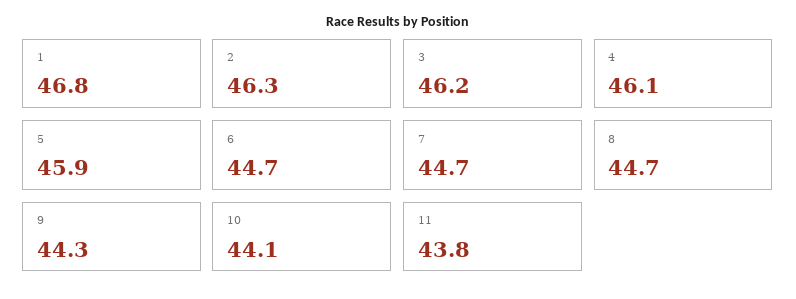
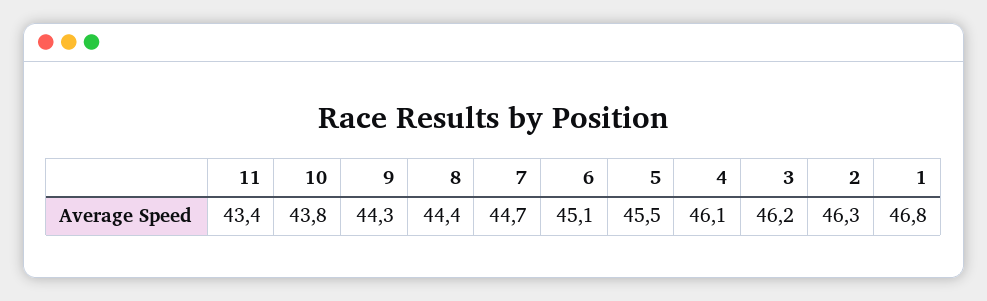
  {
    "1": 46.8,
    "2": 46.3,
    "3": 46.2,
    "4": 46.1,
-   "5": 45.9,
+   "5": 45.5,
-   "6": 44.7,
+   "6": 45.1,
    "7": 44.7,
-   "8": 44.7,
+   "8": 44.4,
    "9": 44.3,
-   "10": 44.1,
+   "10": 43.8,
-   "11": 43.8
+   "11": 43.4
  }

